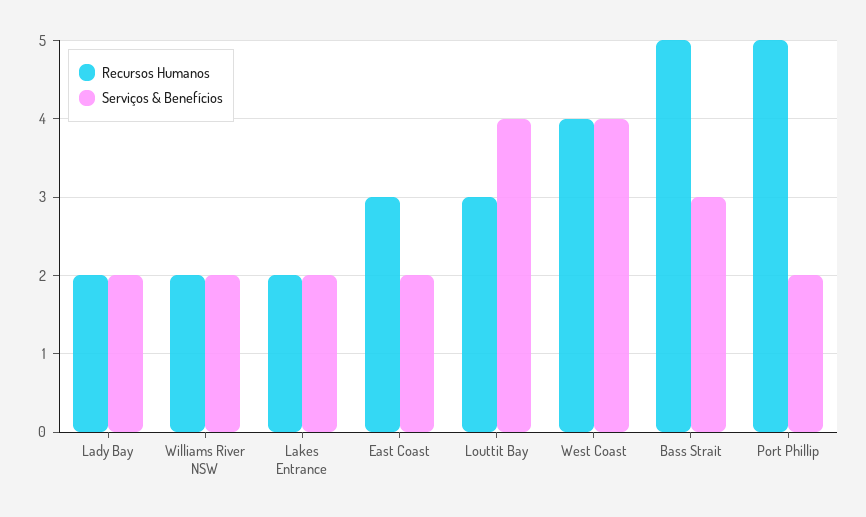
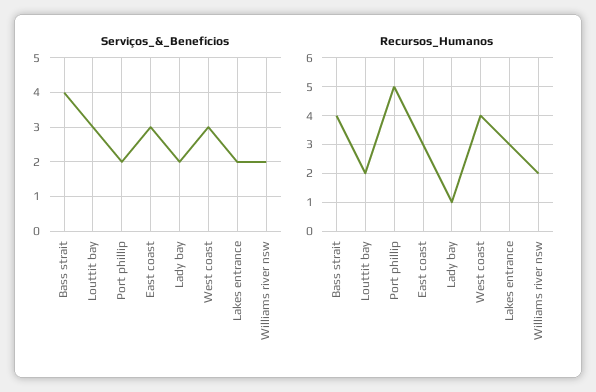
  {
    "Recursos Humanos": {
-     "Lady Bay": 2,
+     "Lady Bay": 1,
      "Williams River NSW": 2,
-     "Lakes Entrance": 2,
+     "Lakes Entrance": 3,
      "East Coast": 3,
-     "Louttit Bay": 3,
+     "Louttit Bay": 2,
      "West Coast": 4,
-     "Bass Strait": 5,
+     "Bass Strait": 4,
      "Port Phillip": 5
    },
    "Serviços & Benefícios": {
      "Lady Bay": 2,
      "Williams River NSW": 2,
      "Lakes Entrance": 2,
-     "East Coast": 2,
+     "East Coast": 3,
-     "Louttit Bay": 4,
+     "Louttit Bay": 3,
-     "West Coast": 4,
+     "West Coast": 3,
-     "Bass Strait": 3,
+     "Bass Strait": 4,
      "Port Phillip": 2
    }
  }

